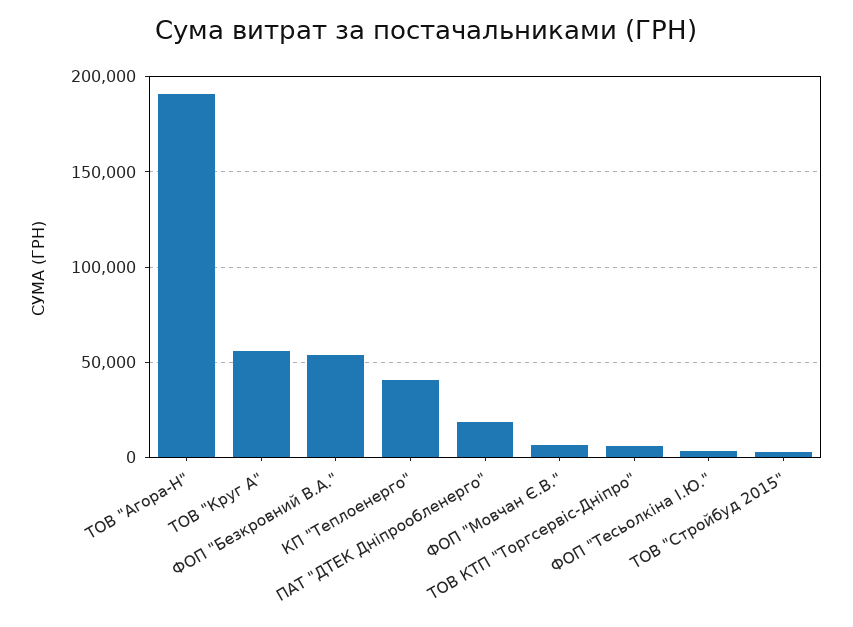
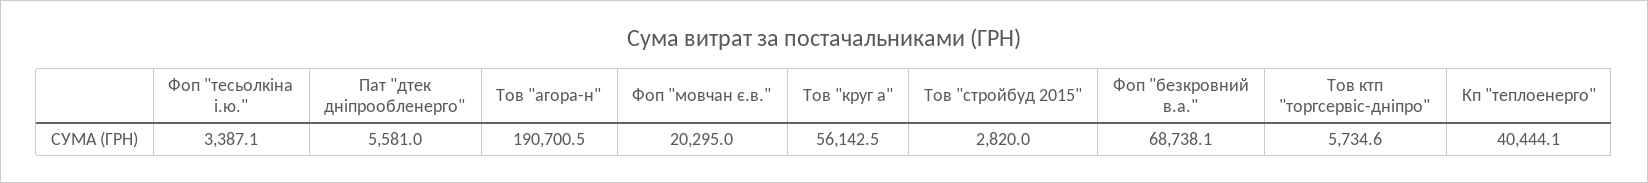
  {
    "ТОВ \"Агора-Н\"": 190700.5,
    "ТОВ \"Круг А\"": 56142.5,
-   "ФОП \"Безкровний В.А.\"": 55000,
+   "ФОП \"Безкровний В.А.\"": 68738.1,
    "КП \"Теплоенерго\"": 40444.1,
-   "ПАТ \"ДТЕК Дніпрообленерго\"": 20000,
+   "ПАТ \"ДТЕК Дніпрообленерго\"": 5581,
-   "ФОП \"Мовчан Є.В.\"": 5000,
+   "ФОП \"Мовчан Є.В.\"": 20295,
    "ТОВ КТП \"Торгсервіс-Дніпро\"": 5734.6,
    "ФОП \"Тесьолкіна І.Ю.\"": 3387.1,
    "ТОВ \"Стройбуд 2015\"": 2820
  }

